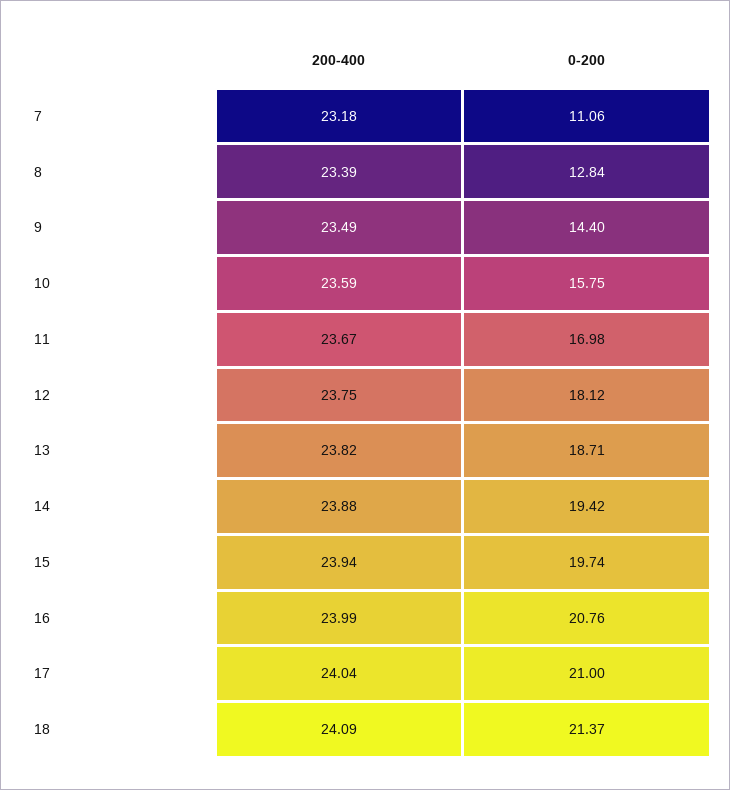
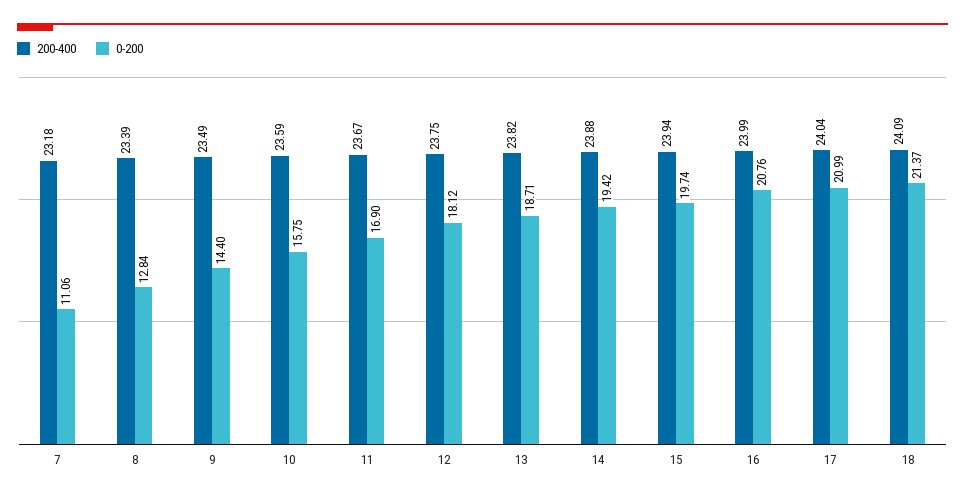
  {
    "200-400": {
      "7": 23.18,
      "8": 23.39,
      "9": 23.49,
      "10": 23.59,
      "11": 23.67,
      "12": 23.75,
      "13": 23.82,
      "14": 23.88,
      "15": 23.94,
      "16": 23.99,
      "17": 24.04,
      "18": 24.09
    },
    "0-200": {
      "7": 11.06,
      "8": 12.84,
      "9": 14.4,
      "10": 15.75,
-     "11": 16.98,
+     "11": 16.9,
      "12": 18.12,
      "13": 18.71,
      "14": 19.42,
      "15": 19.74,
      "16": 20.76,
-     "17": 21,
+     "17": 20.99,
      "18": 21.37
    }
  }

